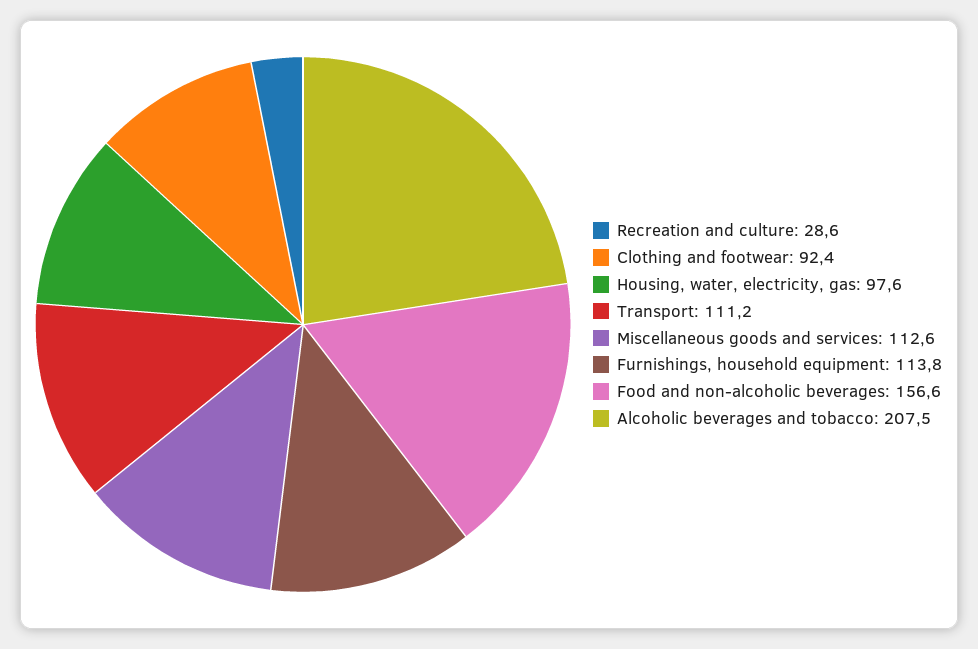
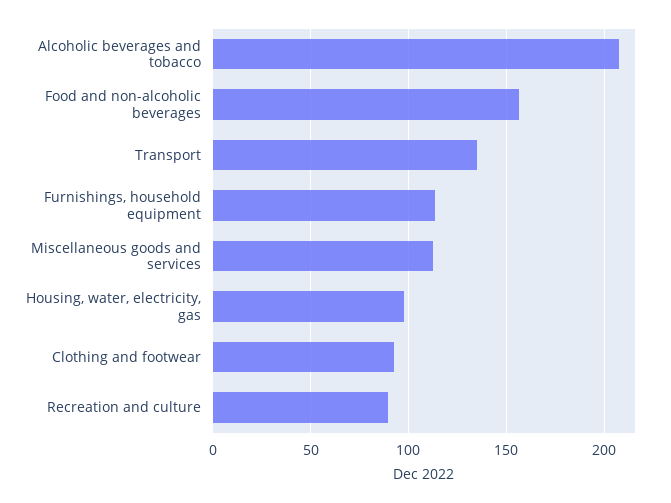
  {
-   "Recreation and culture": 28.6,
+   "Recreation and culture": 90,
    "Clothing and footwear": 92.4,
    "Housing, water, electricity, gas": 97.6,
-   "Transport": 111.2,
+   "Transport": 135,
    "Miscellaneous goods and services": 112.6,
    "Furnishings, household equipment": 113.8,
    "Food and non-alcoholic beverages": 156.6,
    "Alcoholic beverages and tobacco": 207.5
  }

